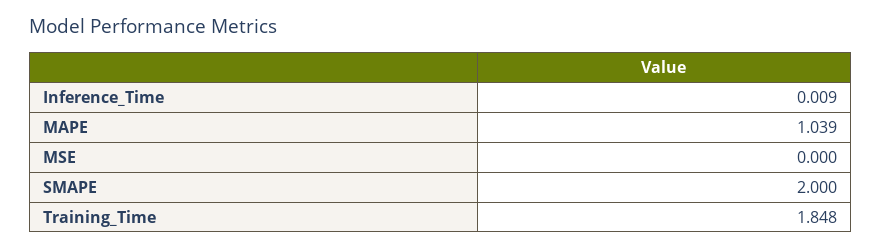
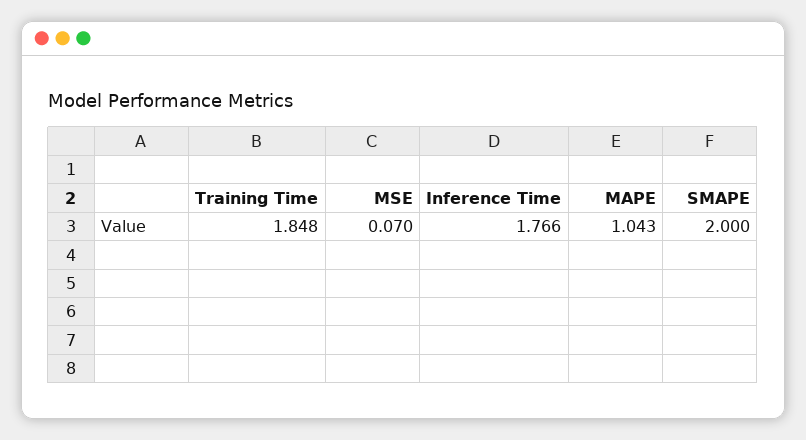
  {
-   "Inference_Time": 0.009,
+   "Inference_Time": 1.766,
-   "MAPE": 1.039,
+   "MAPE": 1.043,
-   "MSE": 0,
+   "MSE": 0.07,
    "SMAPE": 2,
    "Training_Time": 1.848
  }

